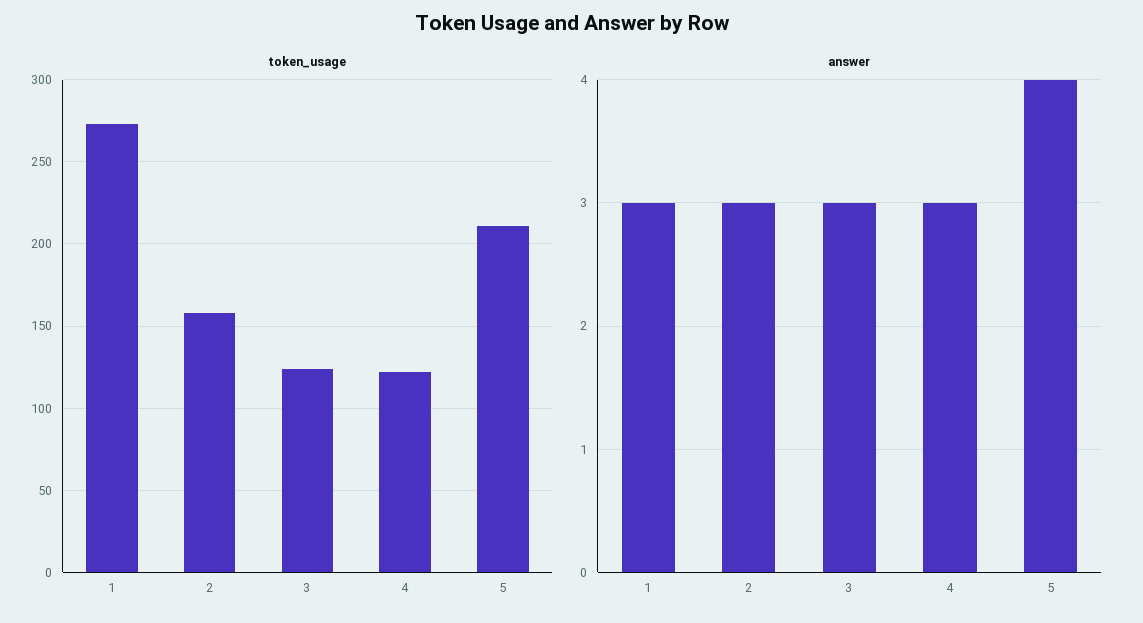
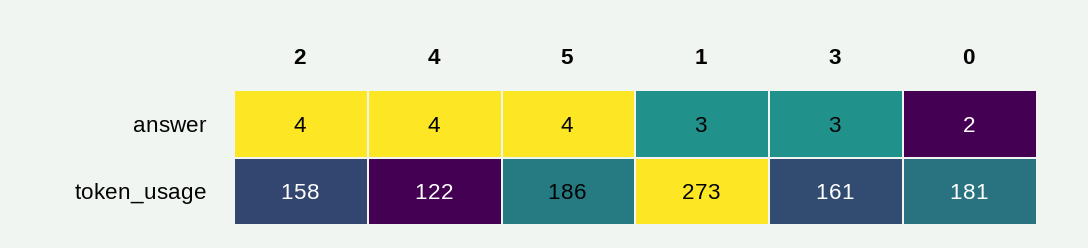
  {
    "token_usage": {
      "1": 273,
      "2": 158,
-     "3": 125,
+     "3": 161,
      "4": 122,
-     "5": 210
+     "5": 186,
+     "0": 181
    },
    "answer": {
      "1": 3,
-     "2": 3,
+     "2": 4,
      "3": 3,
-     "4": 3,
+     "4": 4,
-     "5": 4
+     "5": 4,
+     "0": 2
    }
  }

